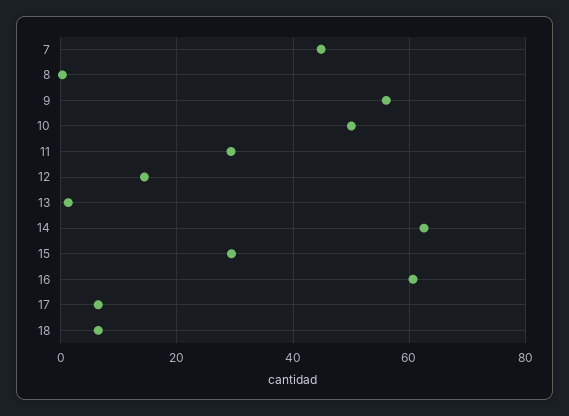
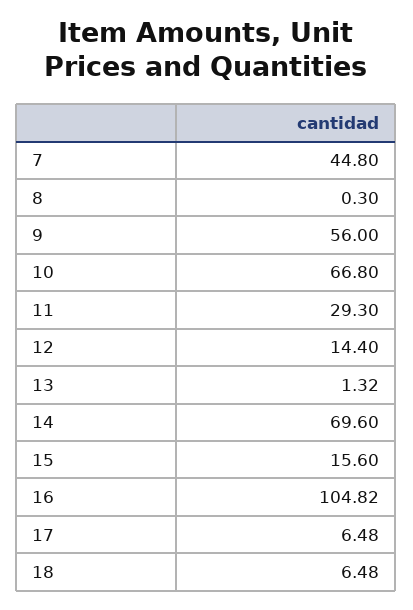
  {
    "7": 44.8,
    "8": 0.3,
    "9": 56,
-   "10": 50,
+   "10": 66.8,
    "11": 29.3,
    "12": 14.4,
    "13": 1.32,
-   "14": 62,
+   "14": 69.6,
-   "15": 30,
+   "15": 15.6,
-   "16": 60,
+   "16": 104.82,
    "17": 6.48,
    "18": 6.48
  }

